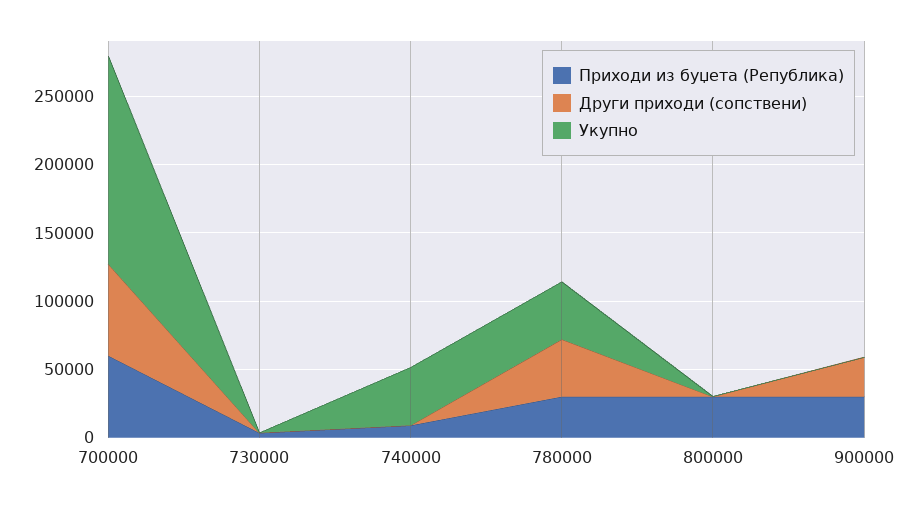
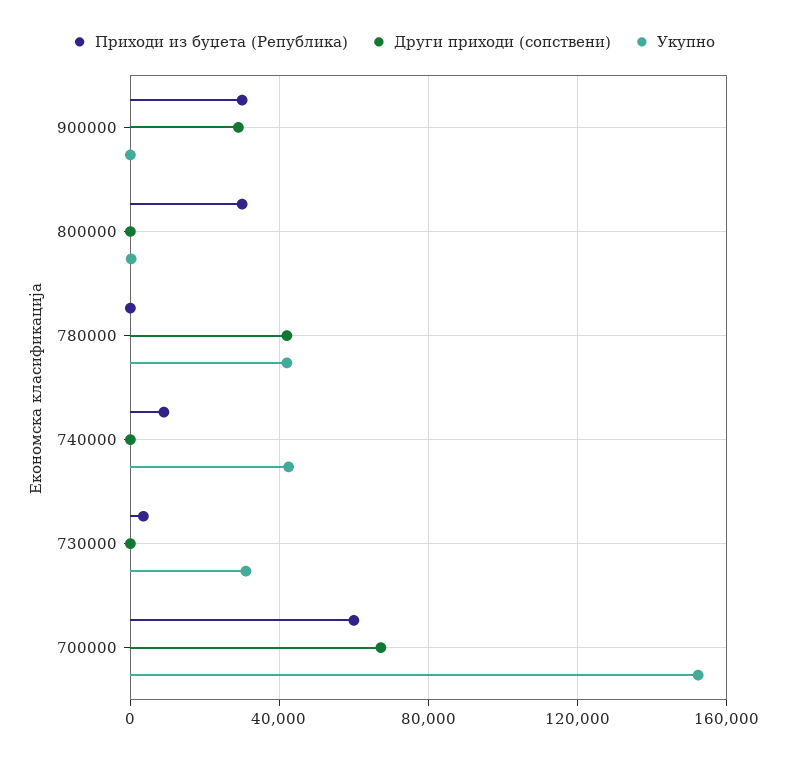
  {
    "Приходи из буџета (Република)": {
      "700000": 60000,
      "730000": 5000,
      "740000": 10000,
-     "780000": 30000,
+     "780000": 0,
      "800000": 30000,
      "900000": 30000
    },
    "Други приходи (сопствени)": {
      "700000": 65000,
      "730000": 0,
      "740000": 0,
      "780000": 40000,
      "800000": 0,
      "900000": 30000
    },
    "Укупно": {
      "700000": 150000,
-     "730000": 0,
+     "730000": 30000,
      "740000": 45000,
      "780000": 40000,
      "800000": 0,
      "900000": 0
    }
  }

